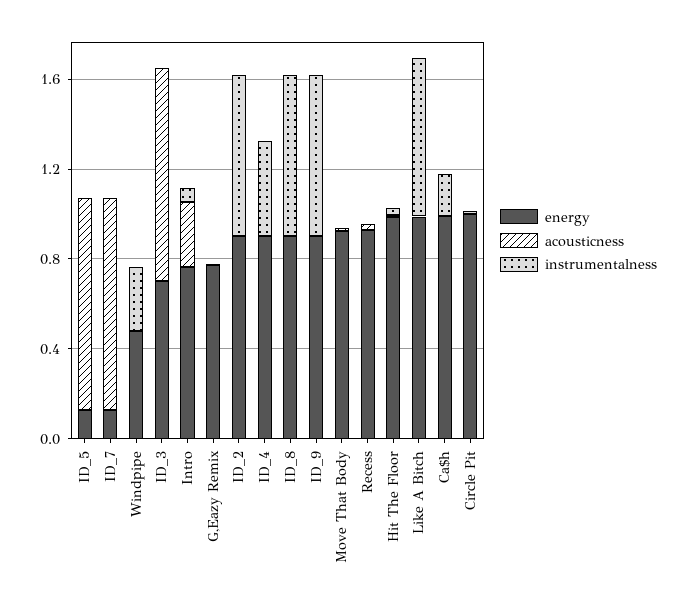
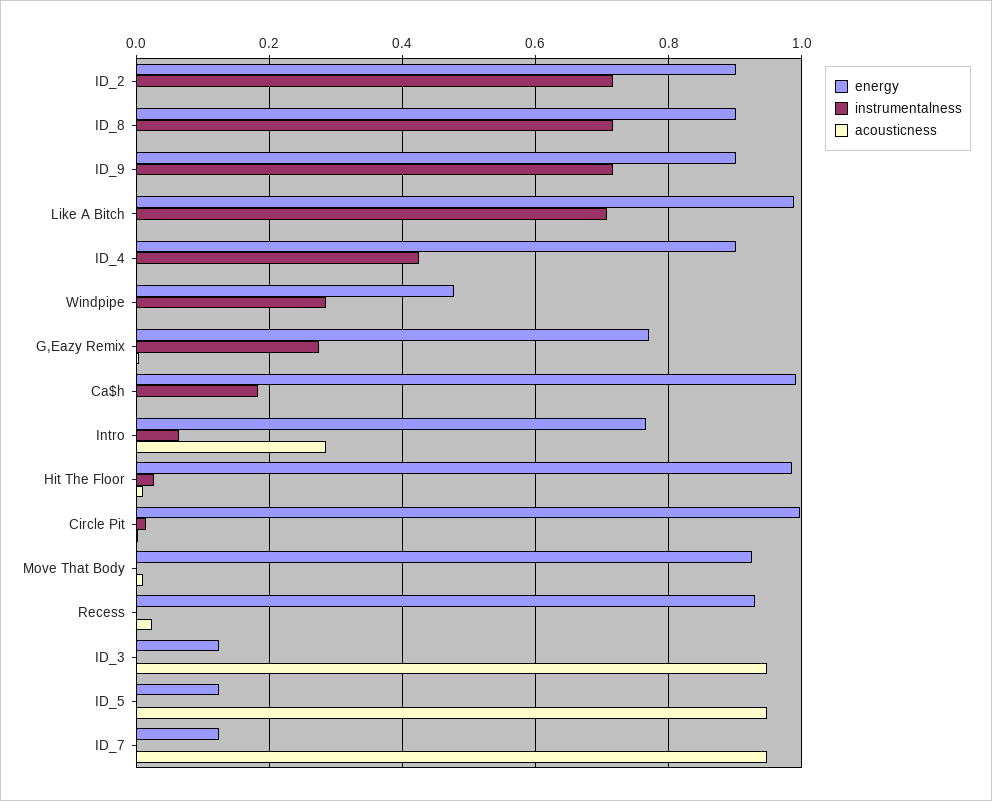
  {
    "energy": {
      "ID_5": 0.12,
      "ID_7": 0.12,
      "Windpipe": 0.48,
-     "ID_3": 0.7,
+     "ID_3": 0.12,
      "Intro": 0.76,
      "G,Eazy Remix": 0.78,
      "ID_2": 0.9,
      "ID_4": 0.9,
      "ID_8": 0.9,
      "ID_9": 0.9,
      "Move That Body": 0.92,
      "Recess": 0.94,
      "Hit The Floor": 0.98,
      "Like A Bitch": 0.98,
      "Ca$h": 1,
      "Circle Pit": 1
    },
    "acousticness": {
      "ID_5": 0.94,
      "ID_7": 0.94,
      "Windpipe": 0,
      "ID_3": 0.94,
      "Intro": 0.28,
      "G,Eazy Remix": 0,
      "ID_2": 0,
      "ID_4": 0,
      "ID_8": 0,
      "ID_9": 0,
      "Move That Body": 0,
      "Recess": 0.02,
      "Hit The Floor": 0.02,
      "Like A Bitch": 0,
      "Ca$h": 0,
      "Circle Pit": 0
    },
    "instrumentalness": {
      "ID_5": 0,
      "ID_7": 0,
      "Windpipe": 0.28,
      "ID_3": 0,
      "Intro": 0.06,
-     "G,Eazy Remix": 0,
+     "G,Eazy Remix": 0.28,
      "ID_2": 0.72,
      "ID_4": 0.42,
      "ID_8": 0.72,
      "ID_9": 0.72,
      "Move That Body": 0,
      "Recess": 0,
      "Hit The Floor": 0.02,
      "Like A Bitch": 0.7,
      "Ca$h": 0.18,
      "Circle Pit": 0.02
    }
  }

